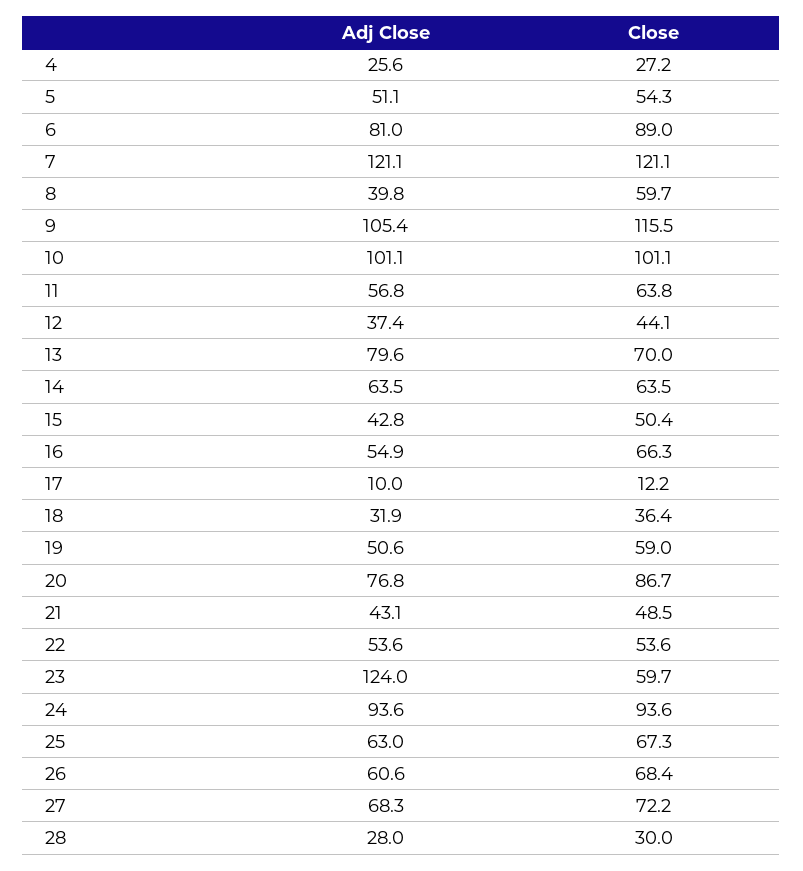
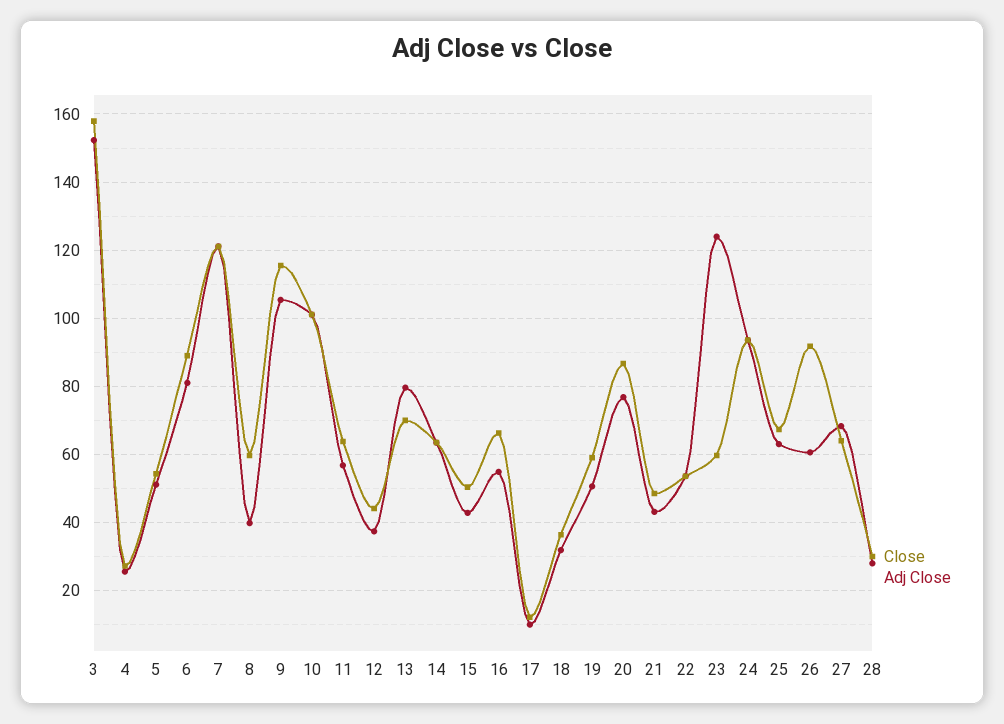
  {
    "Adj Close": {
      "4": 25.6,
      "5": 51.1,
      "6": 81,
      "7": 121.1,
      "8": 39.8,
      "9": 105.4,
      "10": 101.1,
      "11": 56.8,
      "12": 37.4,
      "13": 79.6,
      "14": 63.5,
      "15": 42.8,
      "16": 54.9,
      "17": 10,
      "18": 31.9,
      "19": 50.6,
      "20": 76.8,
      "21": 43.1,
      "22": 53.6,
      "23": 124,
      "24": 93.6,
      "25": 63,
      "26": 60.6,
      "27": 68.3,
-     "28": 28
+     "28": 28,
+     "3": 152
    },
    "Close": {
      "4": 27.2,
      "5": 54.3,
      "6": 89,
      "7": 121.1,
      "8": 59.7,
      "9": 115.5,
      "10": 101.1,
      "11": 63.8,
      "12": 44.1,
      "13": 70,
      "14": 63.5,
      "15": 50.4,
      "16": 66.3,
      "17": 12.2,
      "18": 36.4,
      "19": 59,
      "20": 86.7,
      "21": 48.5,
      "22": 53.6,
      "23": 59.7,
      "24": 93.6,
      "25": 67.3,
-     "26": 68.4,
+     "26": 92,
-     "27": 72.2,
+     "27": 64,
-     "28": 30
+     "28": 30,
+     "3": 158
    }
  }

